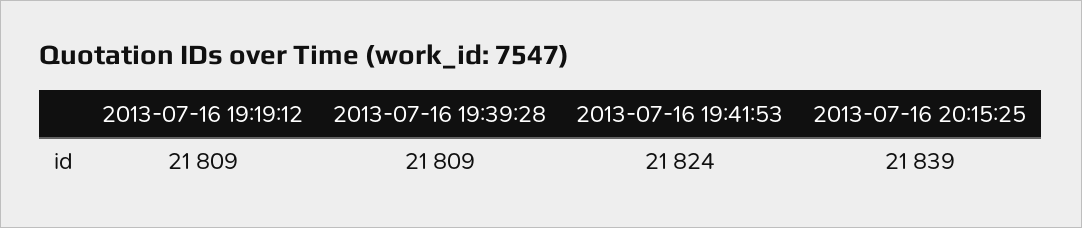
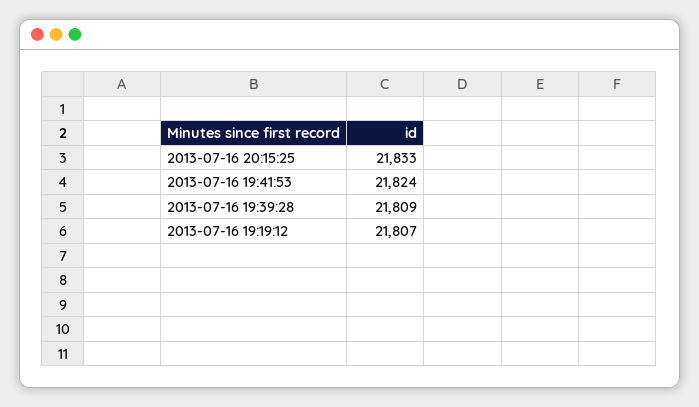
  {
-   "2013-07-16 19:19:12": 21809,
+   "2013-07-16 19:19:12": 21807,
    "2013-07-16 19:39:28": 21809,
    "2013-07-16 19:41:53": 21824,
-   "2013-07-16 20:15:25": 21839
+   "2013-07-16 20:15:25": 21833
  }

